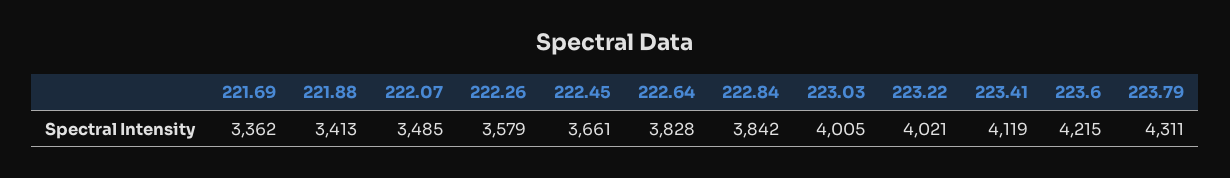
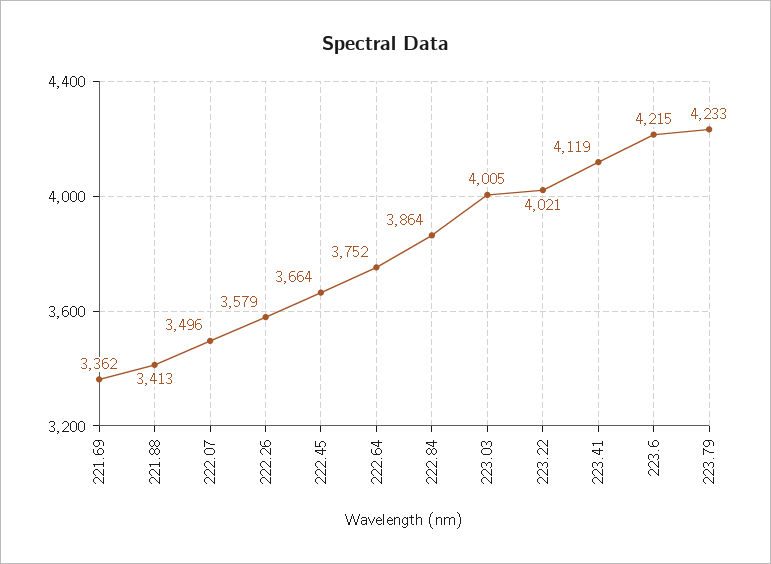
  {
    "221.69": 3362,
    "221.88": 3413,
-   "222.07": 3485,
+   "222.07": 3496,
    "222.26": 3579,
-   "222.45": 3661,
+   "222.45": 3664,
-   "222.64": 3828,
+   "222.64": 3752,
-   "222.84": 3842,
+   "222.84": 3864,
    "223.03": 4005,
    "223.22": 4021,
    "223.41": 4119,
    "223.6": 4215,
-   "223.79": 4311
+   "223.79": 4233
  }

